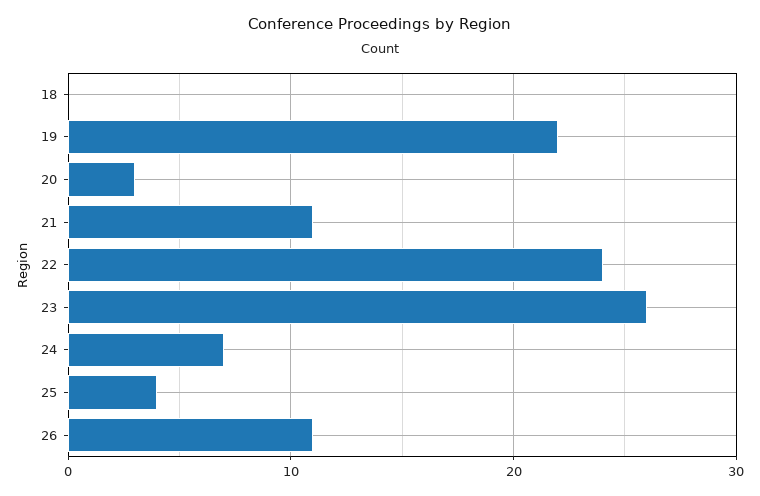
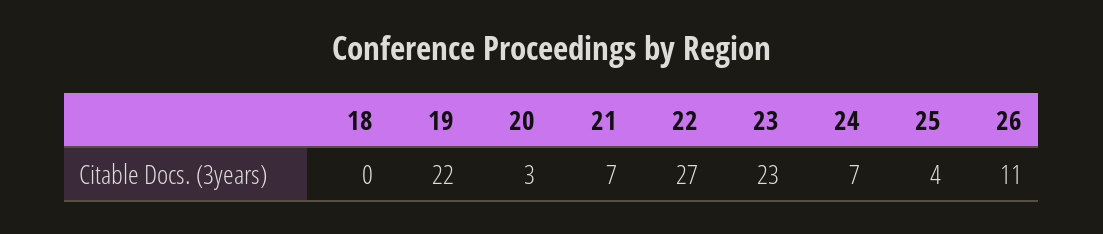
  {
    "18": 0,
    "19": 22,
    "20": 3,
-   "21": 11,
+   "21": 7,
-   "22": 24,
+   "22": 27,
-   "23": 26,
+   "23": 23,
    "24": 7,
    "25": 4,
    "26": 11
  }

